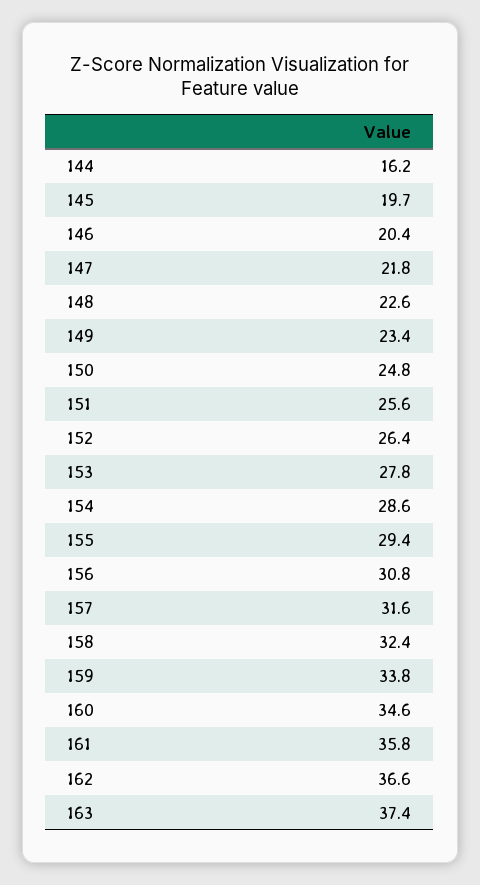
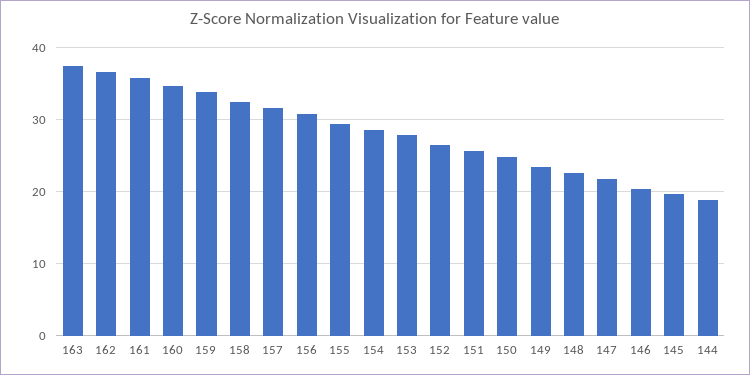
  {
-   "144": 16.2,
+   "144": 19,
    "145": 19.7,
    "146": 20.4,
    "147": 21.8,
    "148": 22.6,
    "149": 23.4,
    "150": 24.8,
    "151": 25.6,
    "152": 26.4,
    "153": 27.8,
    "154": 28.6,
    "155": 29.4,
    "156": 30.8,
    "157": 31.6,
    "158": 32.4,
    "159": 33.8,
    "160": 34.6,
    "161": 35.8,
    "162": 36.6,
    "163": 37.4
  }

